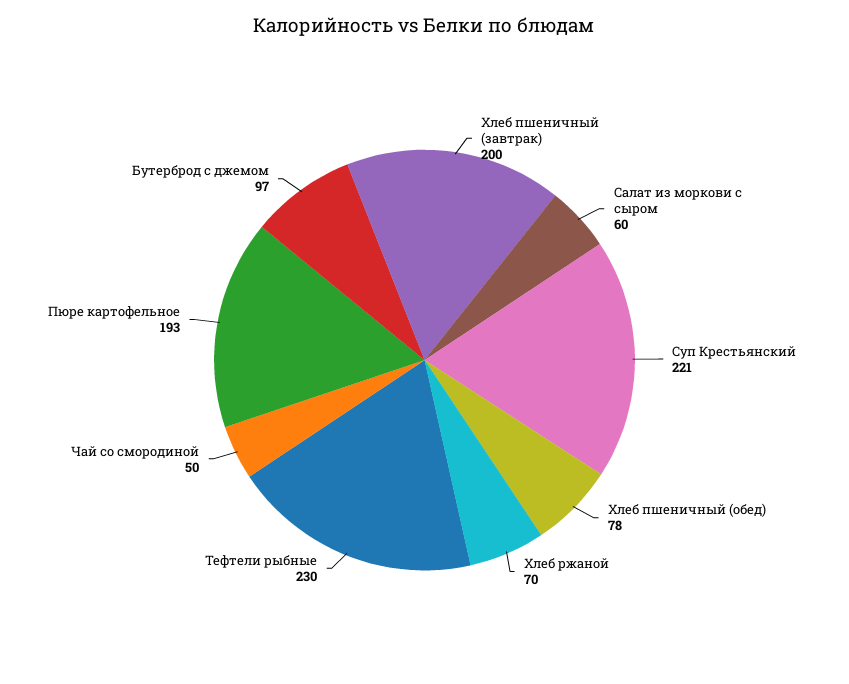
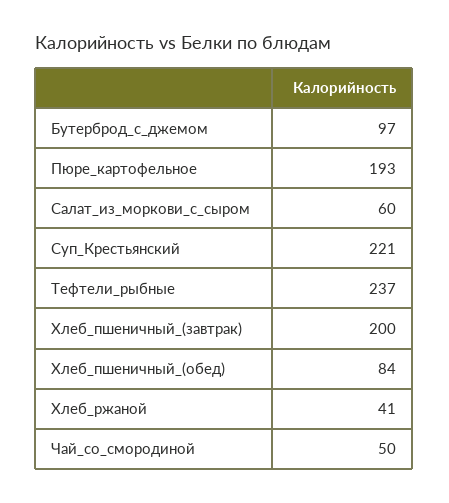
  {
    "Хлеб пшеничный (завтрак)": 200,
    "Салат из моркови с сыром": 60,
    "Суп Крестьянский": 221,
-   "Хлеб пшеничный (обед)": 78,
+   "Хлеб пшеничный (обед)": 84,
-   "Хлеб ржаной": 70,
+   "Хлеб ржаной": 41,
-   "Тефтели рыбные": 230,
+   "Тефтели рыбные": 237,
    "Чай со смородиной": 50,
    "Пюре картофельное": 193,
    "Бутерброд с джемом": 97
  }

